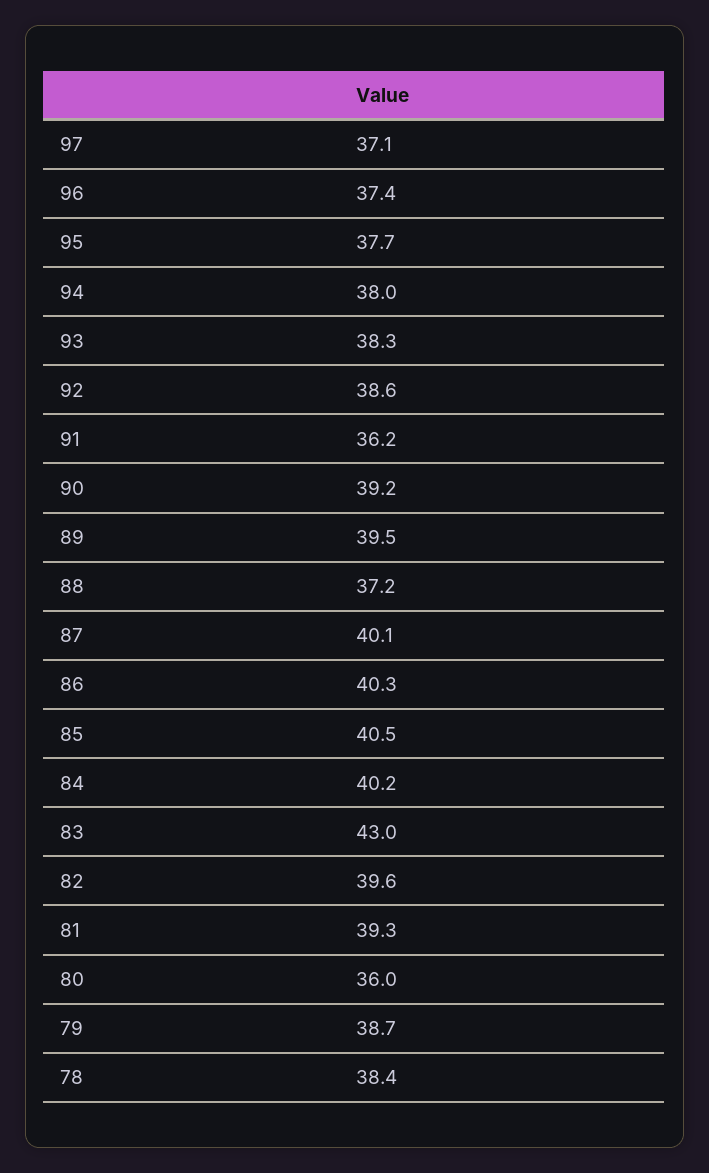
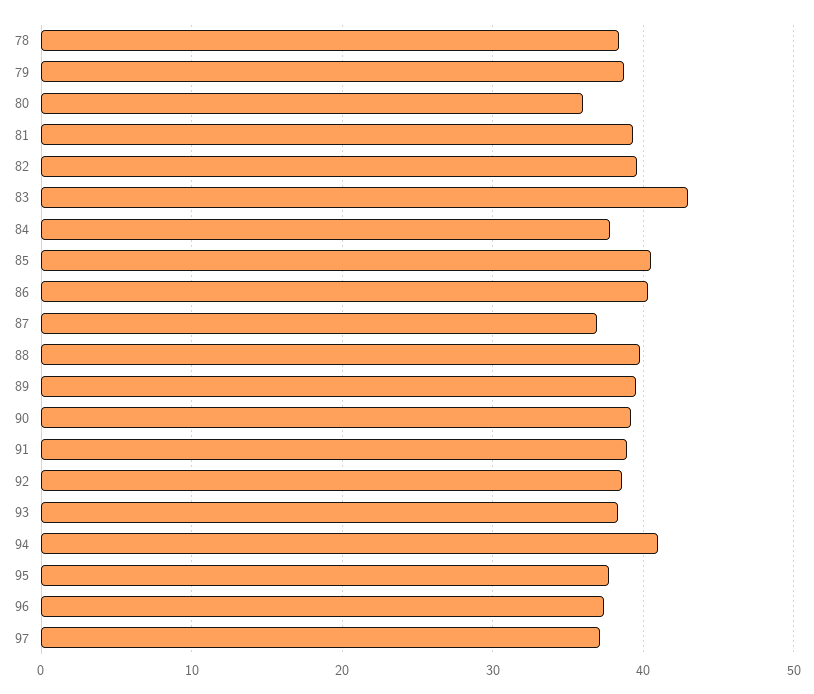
  {
    "97": 37.1,
    "96": 37.4,
    "95": 37.7,
-   "94": 38,
+   "94": 41,
    "93": 38.3,
    "92": 38.6,
-   "91": 36.2,
+   "91": 39,
    "90": 39.2,
    "89": 39.5,
-   "88": 37.2,
+   "88": 40,
-   "87": 40.1,
+   "87": 37,
    "86": 40.3,
    "85": 40.5,
-   "84": 40.2,
+   "84": 38,
    "83": 43,
    "82": 39.6,
    "81": 39.3,
    "80": 36,
    "79": 38.7,
    "78": 38.4
  }

